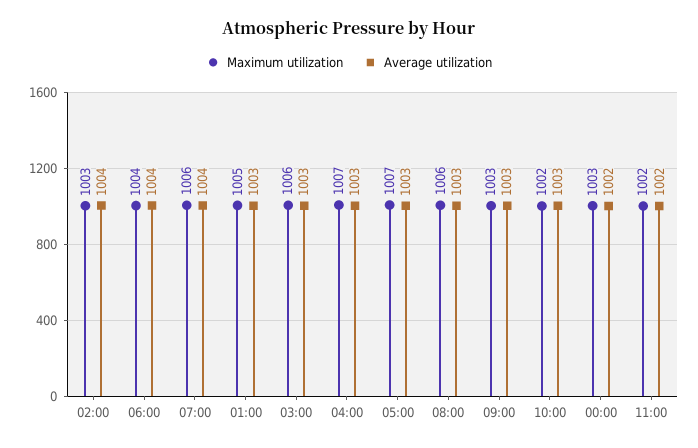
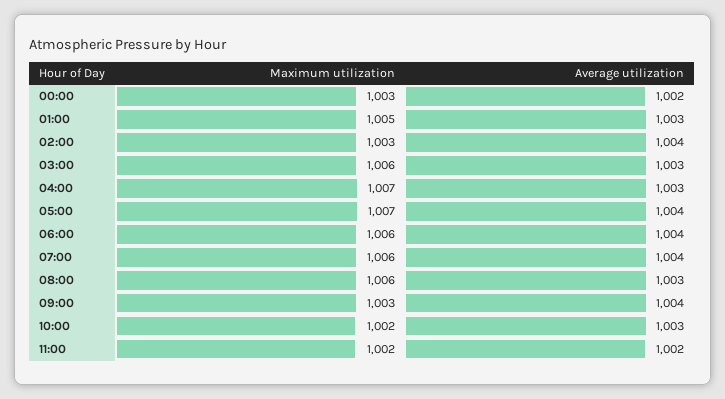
  {
    "Maximum utilization": {
      "02:00": 1003,
-     "06:00": 1004,
+     "06:00": 1006,
      "07:00": 1006,
      "01:00": 1005,
      "03:00": 1006,
      "04:00": 1007,
      "05:00": 1007,
      "08:00": 1006,
      "09:00": 1003,
      "10:00": 1002,
      "00:00": 1003,
      "11:00": 1002
    },
    "Average utilization": {
      "02:00": 1004,
      "06:00": 1004,
      "07:00": 1004,
      "01:00": 1003,
      "03:00": 1003,
      "04:00": 1003,
-     "05:00": 1003,
+     "05:00": 1004,
      "08:00": 1003,
-     "09:00": 1003,
+     "09:00": 1004,
      "10:00": 1003,
      "00:00": 1002,
      "11:00": 1002
    }
  }

